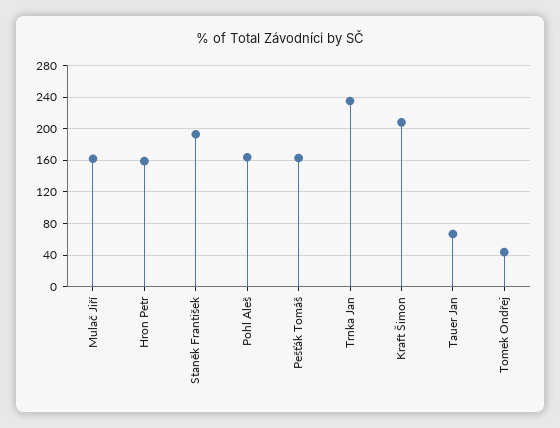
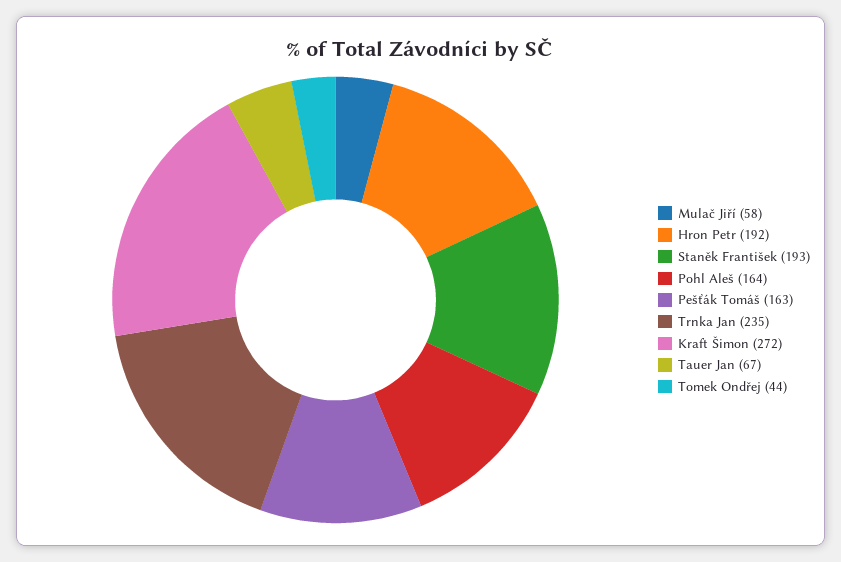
  {
-   "Mulač Jiří": 160,
+   "Mulač Jiří": 58,
-   "Hron Petr": 160,
+   "Hron Petr": 192,
    "Staněk František": 193,
    "Pohl Aleš": 164,
    "Pešťák Tomáš": 163,
    "Trnka Jan": 235,
-   "Kraft Šimon": 210,
+   "Kraft Šimon": 272,
    "Tauer Jan": 67,
    "Tomek Ondřej": 44
  }

